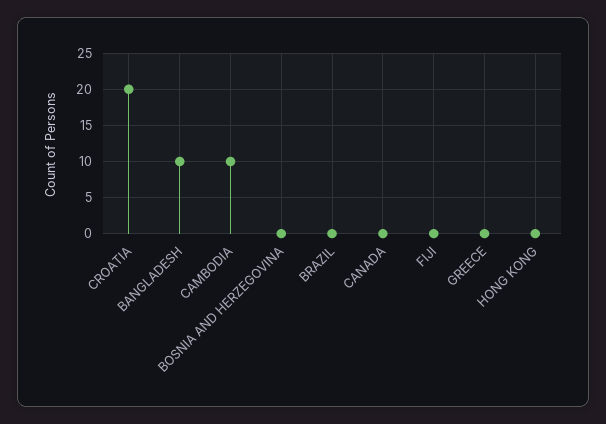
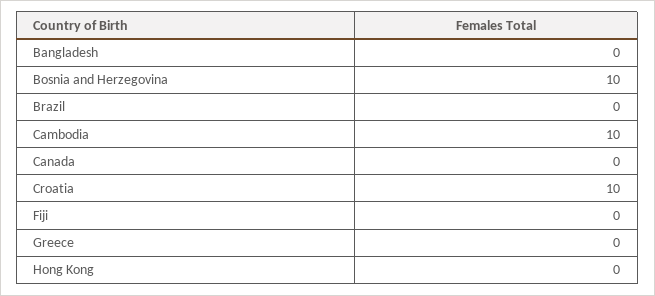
  {
-   "CROATIA": 20,
+   "CROATIA": 10,
-   "BANGLADESH": 10,
+   "BANGLADESH": 0,
    "CAMBODIA": 10,
-   "BOSNIA AND HERZEGOVINA": 0,
+   "BOSNIA AND HERZEGOVINA": 10,
    "BRAZIL": 0,
    "CANADA": 0,
    "FIJI": 0,
    "GREECE": 0,
    "HONG KONG": 0
  }

